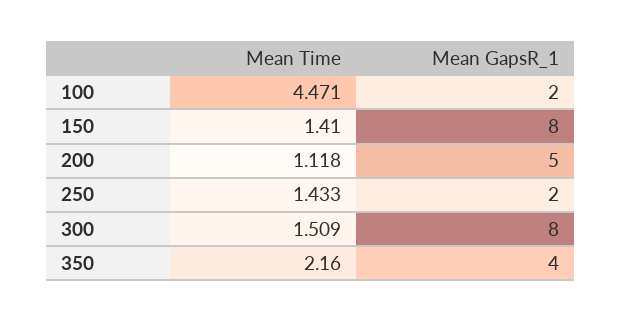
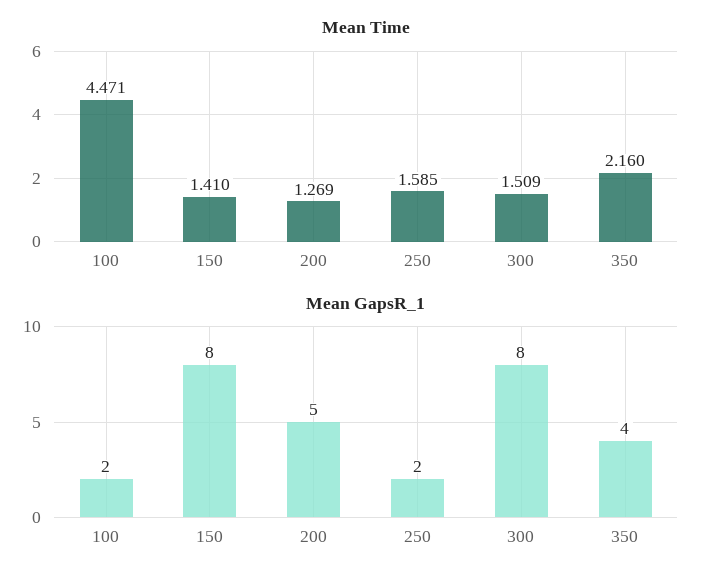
  {
    "Mean Time": {
      "100": 4.471,
      "150": 1.41,
-     "200": 1.118,
+     "200": 1.269,
-     "250": 1.433,
+     "250": 1.585,
      "300": 1.509,
      "350": 2.16
    },
    "Mean GapsR_1": {
      "100": 2,
      "150": 8,
      "200": 5,
      "250": 2,
      "300": 8,
      "350": 4
    }
  }

